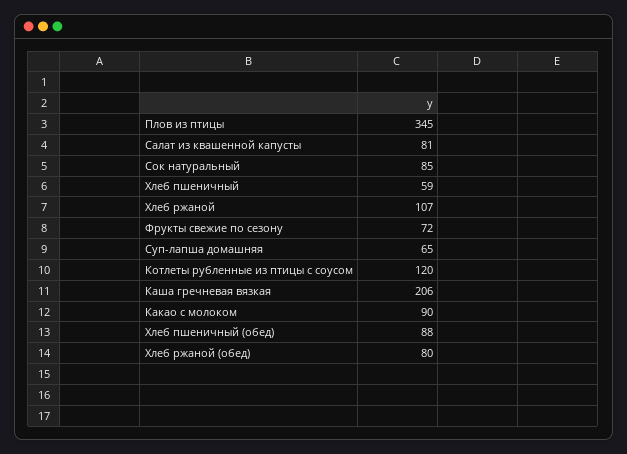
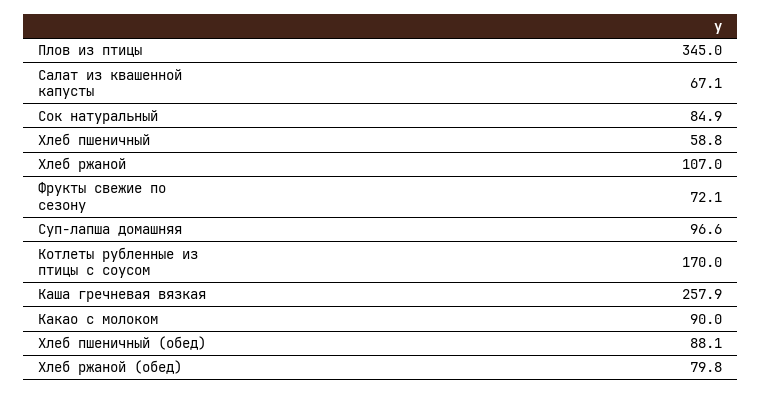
  {
    "Плов из птицы": 345,
-   "Салат из квашенной капусты": 81,
+   "Салат из квашенной капусты": 67.1,
    "Сок натуральный": 84.9,
    "Хлеб пшеничный": 58.8,
    "Хлеб ржаной": 107,
    "Фрукты свежие по сезону": 72.1,
-   "Суп-лапша домашняя": 65,
+   "Суп-лапша домашняя": 96.6,
-   "Котлеты рубленные из птицы с соусом": 120,
+   "Котлеты рубленные из птицы с соусом": 170,
-   "Каша гречневая вязкая": 206,
+   "Каша гречневая вязкая": 257.9,
    "Какао с молоком": 90,
    "Хлеб пшеничный (обед)": 88.1,
    "Хлеб ржаной (обед)": 79.8
  }

